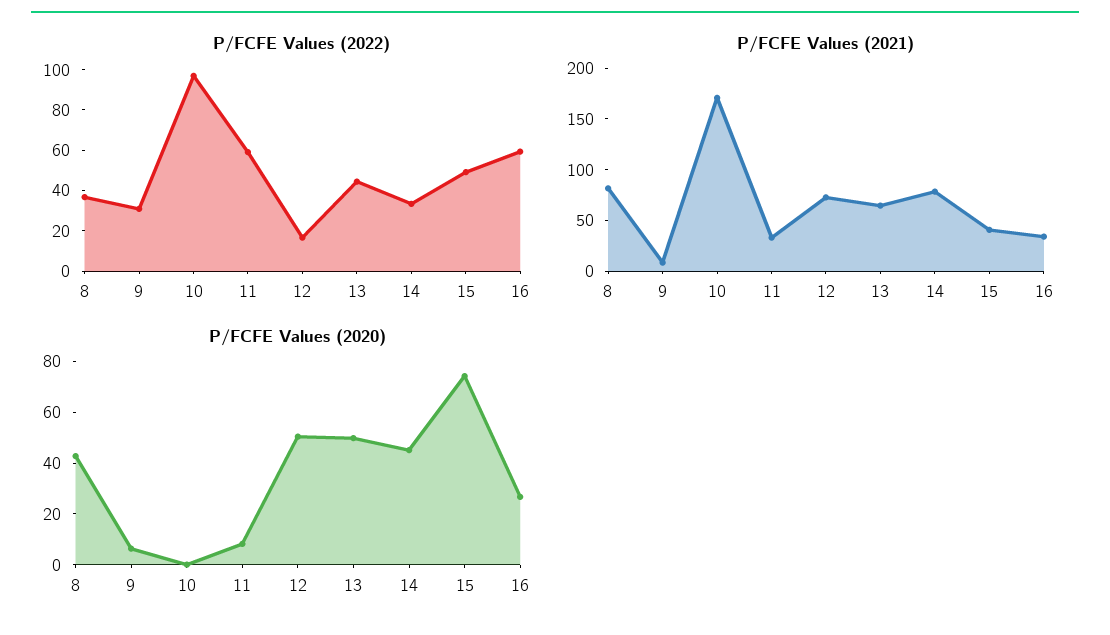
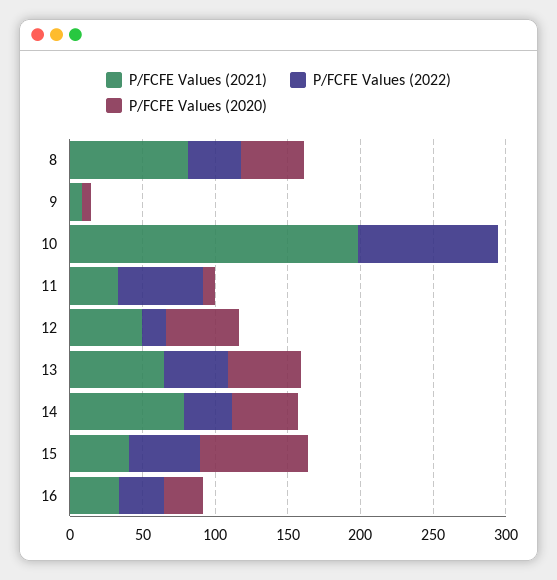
  {
    "P/FCFE Values (2022)": {
      "8": 35,
-     "9": 30,
+     "9": 0,
      "10": 95,
      "11": 60,
      "12": 15,
      "13": 45,
      "14": 35,
      "15": 50,
-     "16": 60
+     "16": 30
    },
    "P/FCFE Values (2021)": {
      "8": 80,
      "9": 10,
-     "10": 170,
+     "10": 200,
      "11": 30,
-     "12": 70,
+     "12": 50,
      "13": 60,
      "14": 80,
      "15": 40,
      "16": 30
    },
    "P/FCFE Values (2020)": {
      "8": 45,
      "9": 5,
      "10": 0,
      "11": 10,
      "12": 50,
      "13": 50,
      "14": 45,
      "15": 75,
      "16": 25
    }
  }

